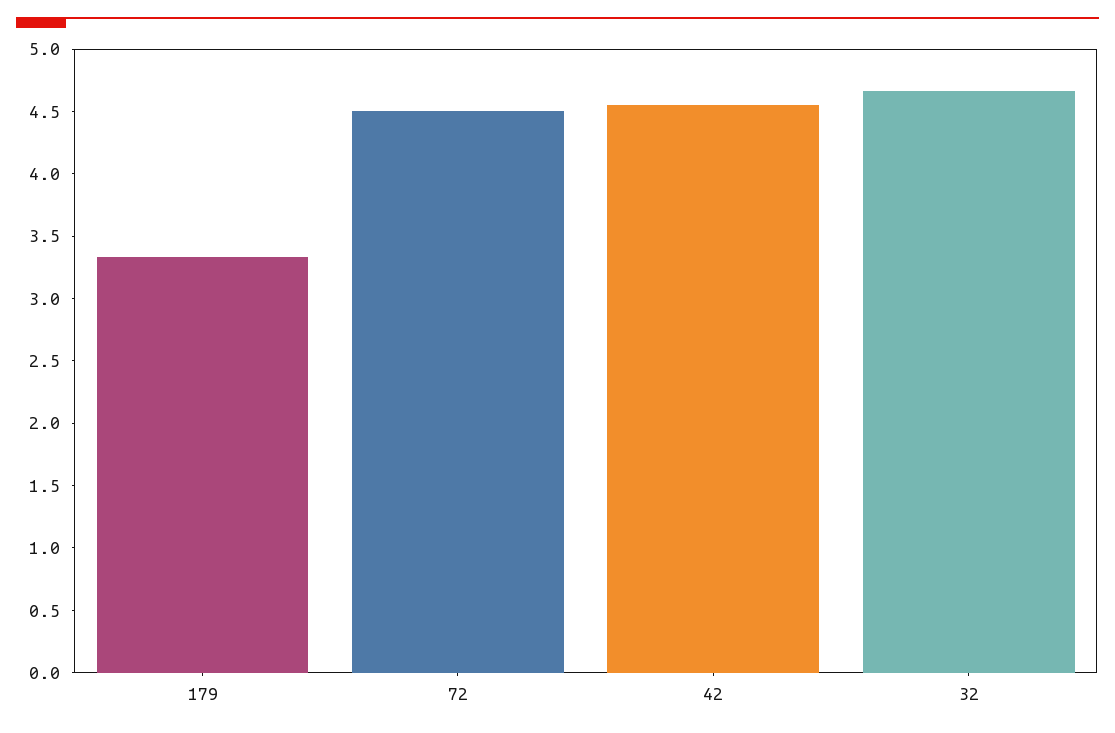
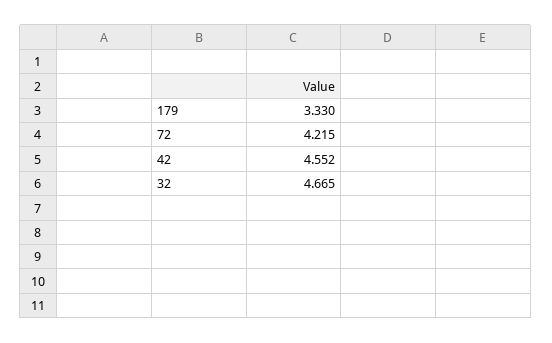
  {
    "179": 3.33,
-   "72": 4.5,
+   "72": 4.215,
    "42": 4.552,
    "32": 4.665
  }

